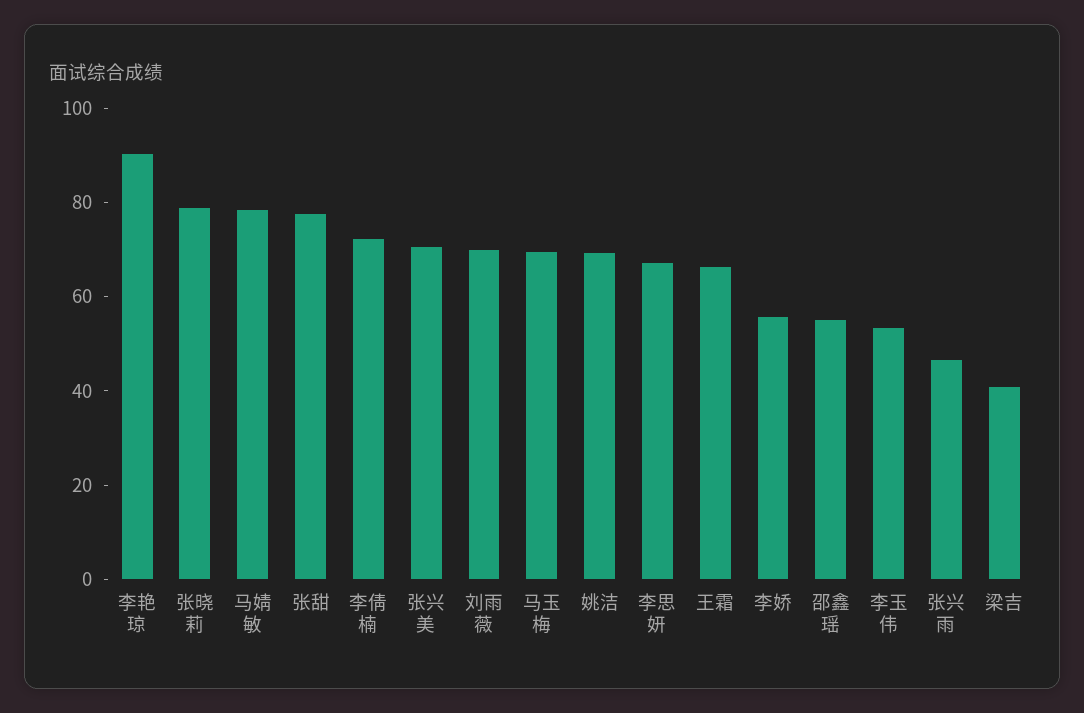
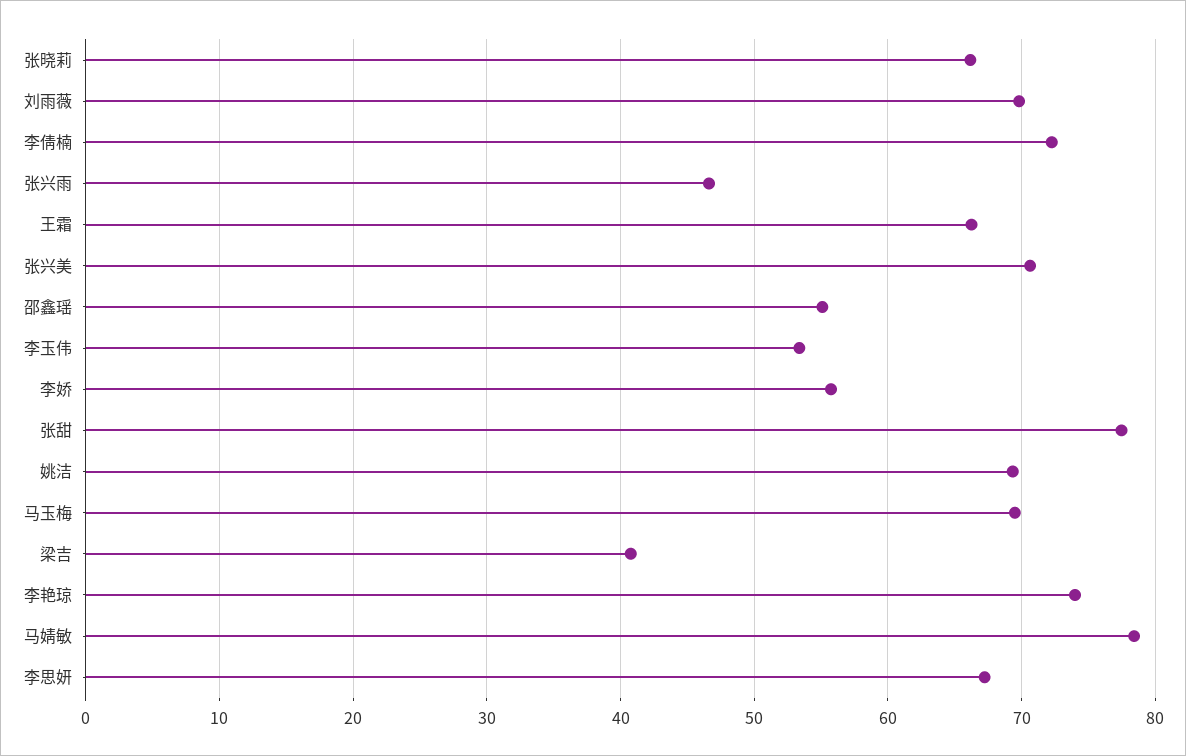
  {
-   "李艳琼": 90,
+   "李艳琼": 74,
-   "张晓莉": 80,
+   "张晓莉": 66,
    "马婧敏": 78,
    "张甜": 77,
    "李倩楠": 72,
    "张兴美": 71,
    "刘雨薇": 70,
    "马玉梅": 70,
    "姚洁": 69,
    "李思妍": 67,
    "王霜": 66,
    "李娇": 56,
    "邵鑫瑶": 55,
    "李玉伟": 53,
    "张兴雨": 47,
    "梁吉": 41
  }

